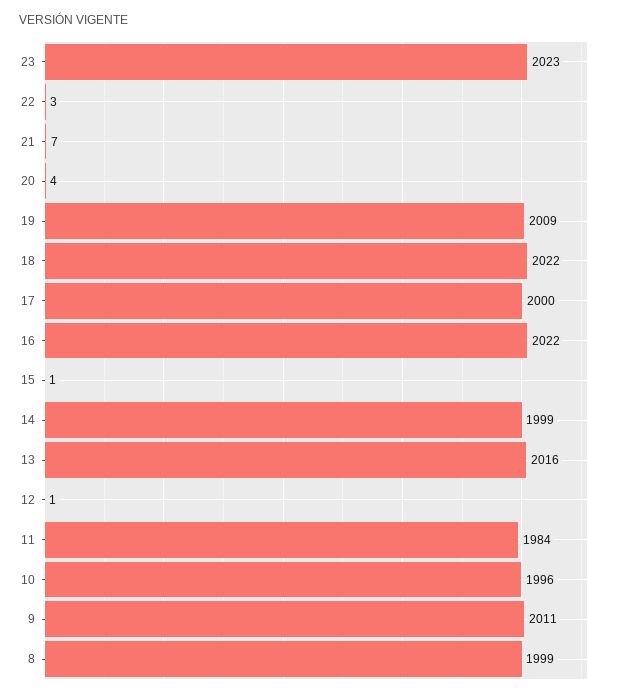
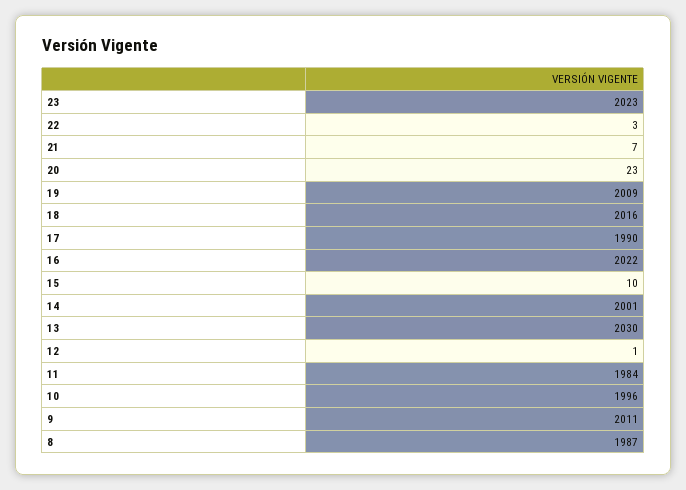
  {
    "23": 2023,
    "22": 3,
    "21": 7,
-   "20": 4,
+   "20": 23,
    "19": 2009,
-   "18": 2022,
+   "18": 2016,
-   "17": 2000,
+   "17": 1990,
    "16": 2022,
-   "15": 1,
+   "15": 10,
-   "14": 1999,
+   "14": 2001,
-   "13": 2016,
+   "13": 2030,
    "12": 1,
    "11": 1984,
    "10": 1996,
    "9": 2011,
-   "8": 1999
+   "8": 1987
  }

